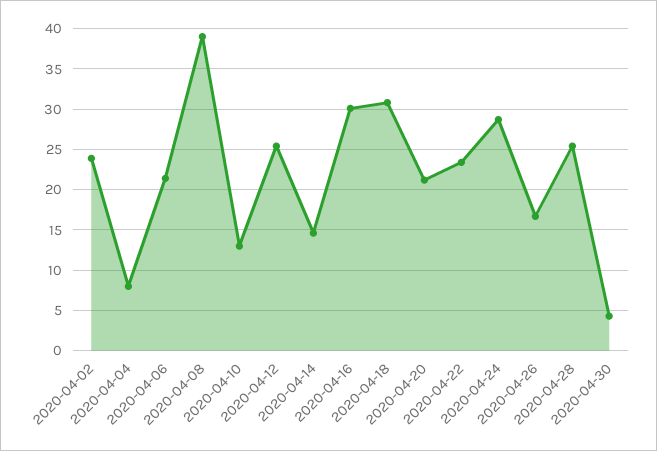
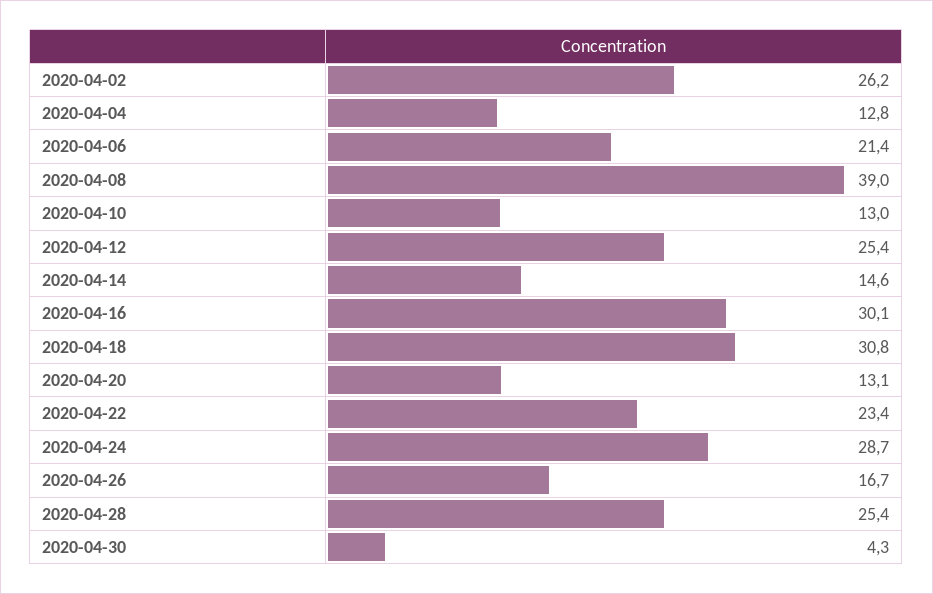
  {
-   "2020-04-02": 24,
+   "2020-04-02": 26.2,
-   "2020-04-04": 8,
+   "2020-04-04": 12.8,
    "2020-04-06": 21.4,
    "2020-04-08": 39,
    "2020-04-10": 13,
    "2020-04-12": 25.4,
    "2020-04-14": 14.6,
    "2020-04-16": 30.1,
    "2020-04-18": 30.8,
-   "2020-04-20": 21,
+   "2020-04-20": 13.1,
    "2020-04-22": 23.4,
    "2020-04-24": 28.7,
    "2020-04-26": 16.7,
    "2020-04-28": 25.4,
    "2020-04-30": 4.3
  }

